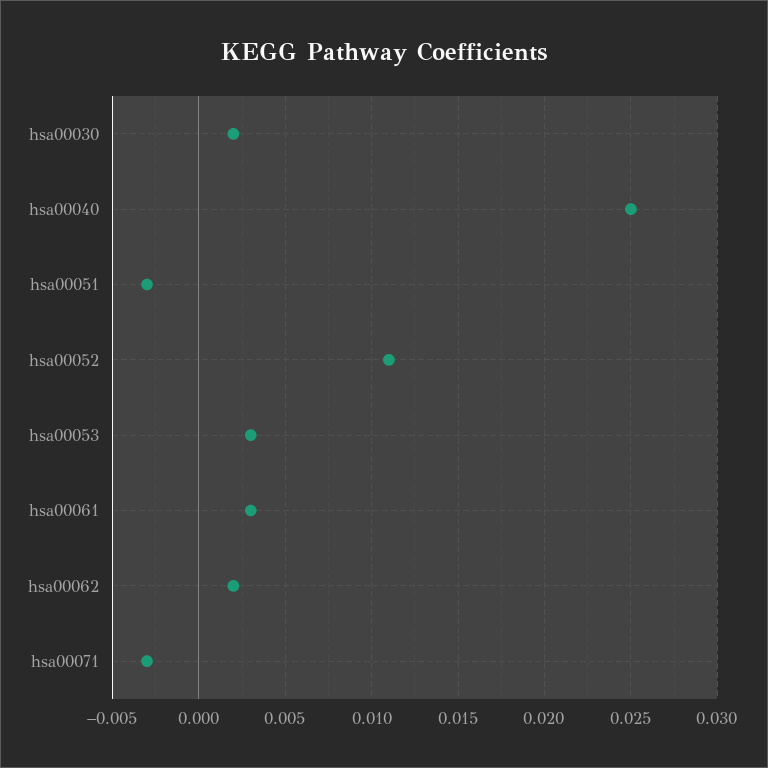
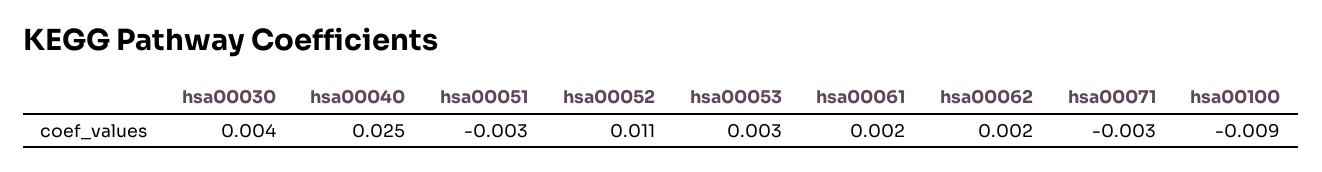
  {
-   "hsa00030": 0.002,
+   "hsa00030": 0.004,
    "hsa00040": 0.025,
    "hsa00051": -0.003,
    "hsa00052": 0.011,
    "hsa00053": 0.003,
-   "hsa00061": 0.003,
+   "hsa00061": 0.002,
    "hsa00062": 0.002,
-   "hsa00071": -0.003
+   "hsa00071": -0.003,
+   "hsa00100": -0.009
  }

